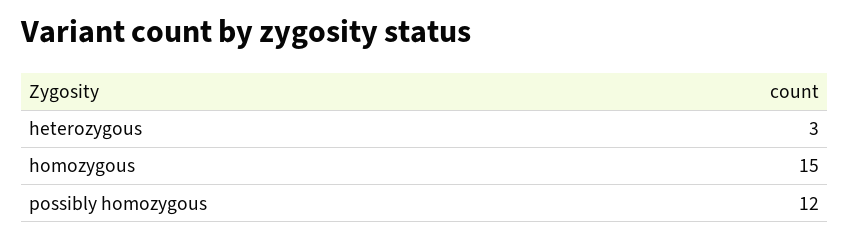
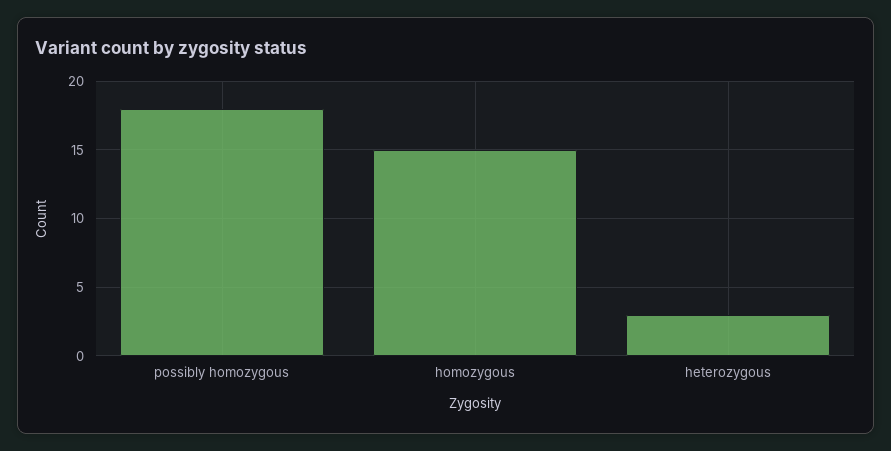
  {
    "heterozygous": 3,
    "homozygous": 15,
-   "possibly homozygous": 12
+   "possibly homozygous": 18
  }

